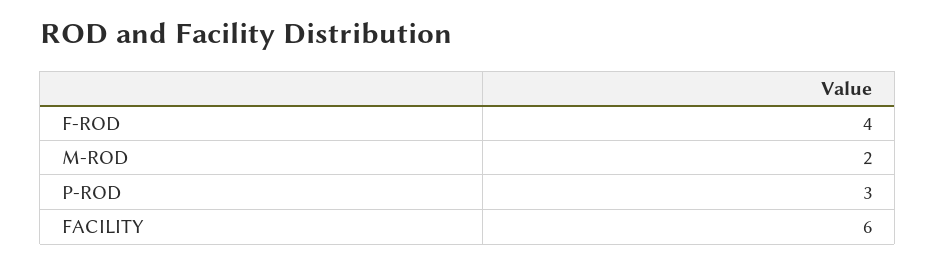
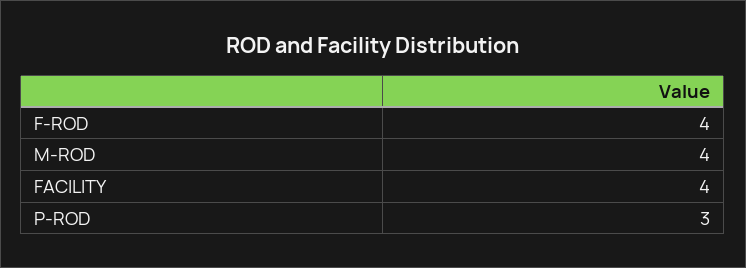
  {
    "F-ROD": 4,
-   "M-ROD": 2,
+   "M-ROD": 4,
    "P-ROD": 3,
-   "FACILITY": 6
+   "FACILITY": 4
  }

